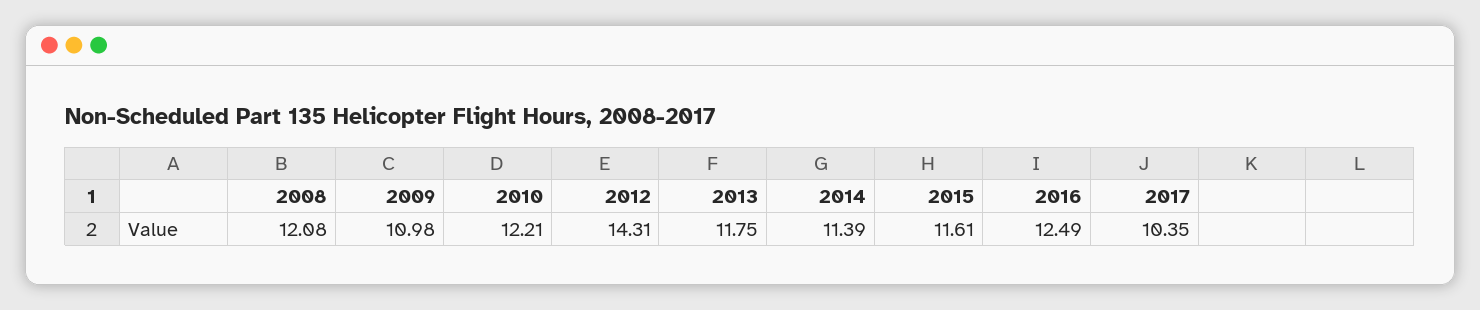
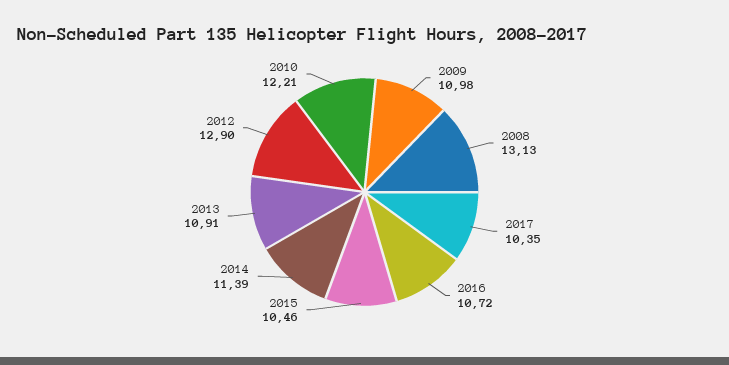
  {
-   "2008": 12.08,
+   "2008": 13.13,
    "2009": 10.98,
    "2010": 12.21,
-   "2012": 14.31,
+   "2012": 12.9,
-   "2013": 11.75,
+   "2013": 10.91,
    "2014": 11.39,
-   "2015": 11.61,
+   "2015": 10.46,
-   "2016": 12.49,
+   "2016": 10.72,
    "2017": 10.35
  }

